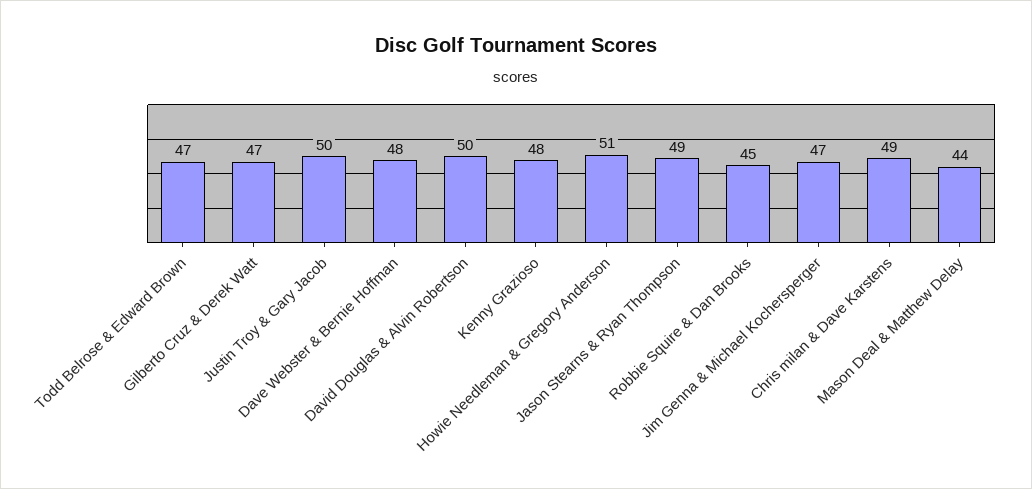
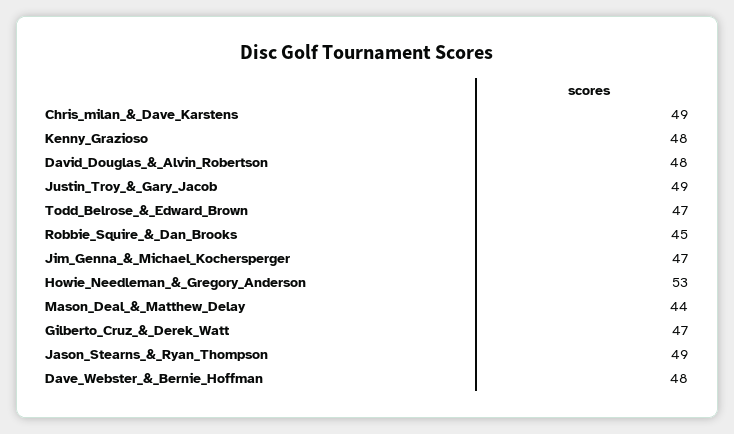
  {
    "Todd Belrose & Edward Brown": 47,
    "Gilberto Cruz & Derek Watt": 47,
-   "Justin Troy & Gary Jacob": 50,
+   "Justin Troy & Gary Jacob": 49,
    "Dave Webster & Bernie Hoffman": 48,
-   "David Douglas & Alvin Robertson": 50,
+   "David Douglas & Alvin Robertson": 48,
    "Kenny Grazioso": 48,
-   "Howie Needleman & Gregory Anderson": 51,
+   "Howie Needleman & Gregory Anderson": 53,
    "Jason Stearns & Ryan Thompson": 49,
    "Robbie Squire & Dan Brooks": 45,
    "Jim Genna & Michael Kochersperger": 47,
    "Chris milan & Dave Karstens": 49,
    "Mason Deal & Matthew Delay": 44
  }

